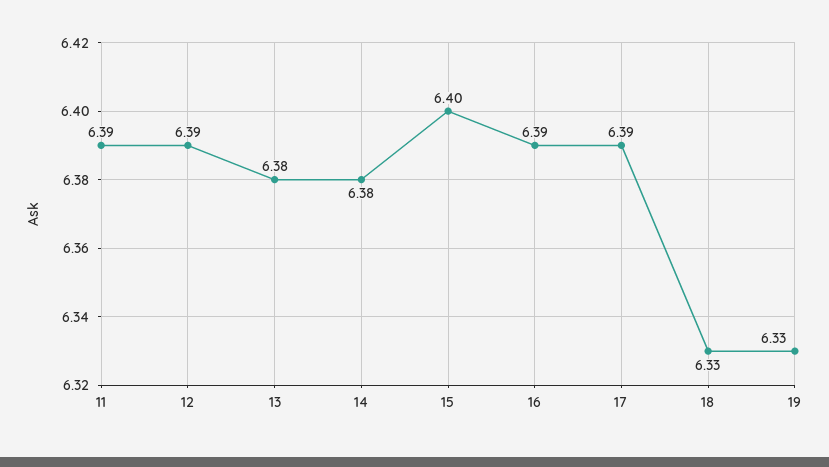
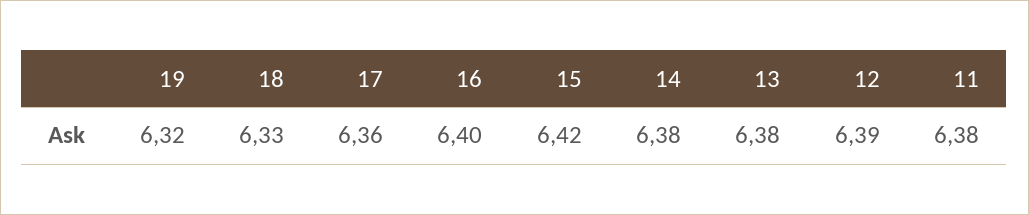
  {
-   "11": 6.39,
+   "11": 6.38,
    "12": 6.39,
    "13": 6.38,
    "14": 6.38,
-   "15": 6.4,
+   "15": 6.42,
-   "16": 6.39,
+   "16": 6.4,
-   "17": 6.39,
+   "17": 6.36,
    "18": 6.33,
-   "19": 6.33
+   "19": 6.32
  }

